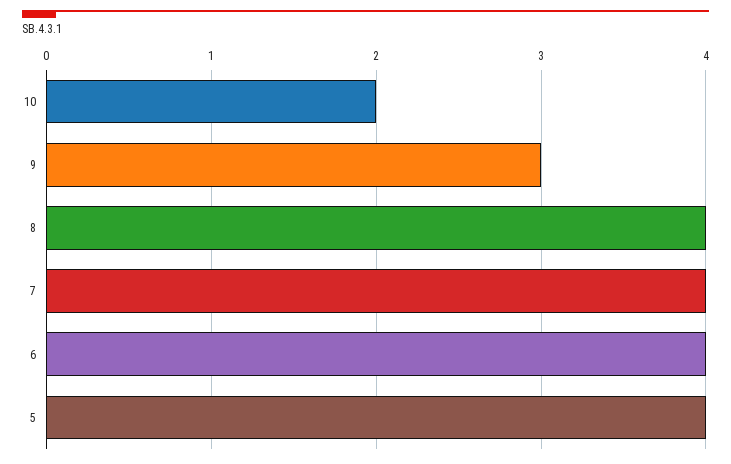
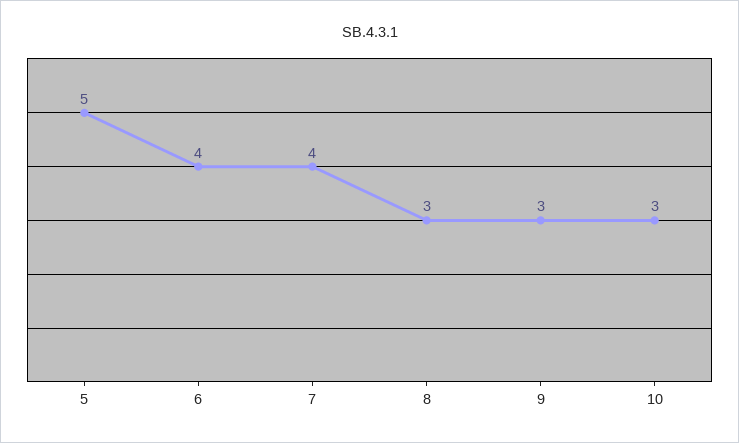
  {
-   "10": 2,
+   "10": 3,
    "9": 3,
-   "8": 4,
+   "8": 3,
    "7": 4,
    "6": 4,
-   "5": 4
+   "5": 5
  }

